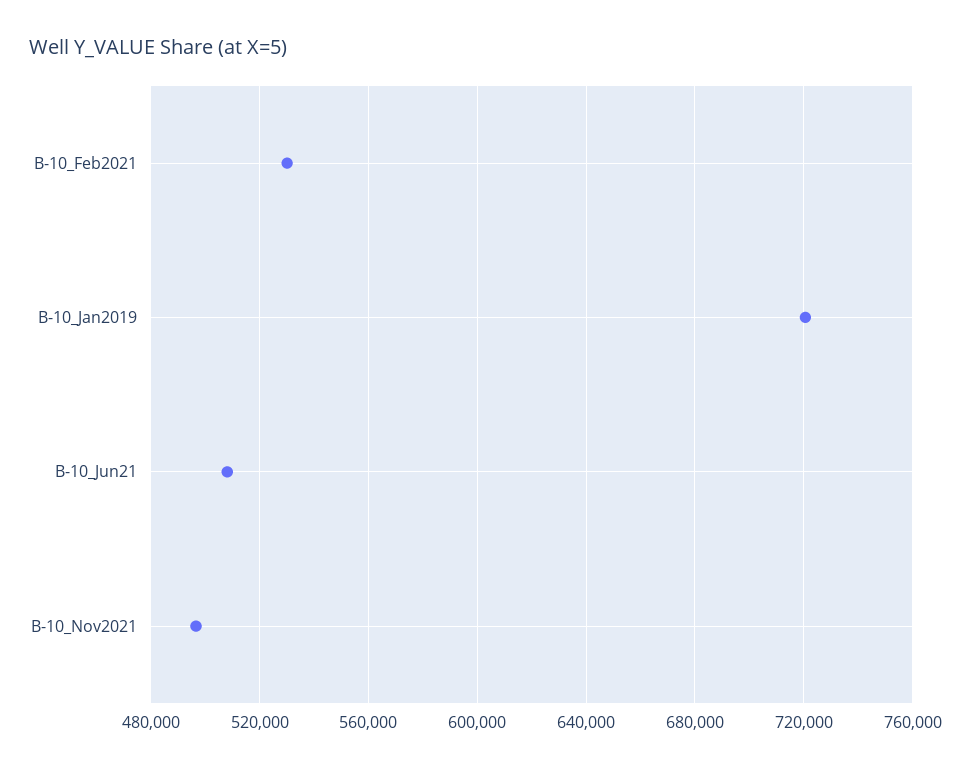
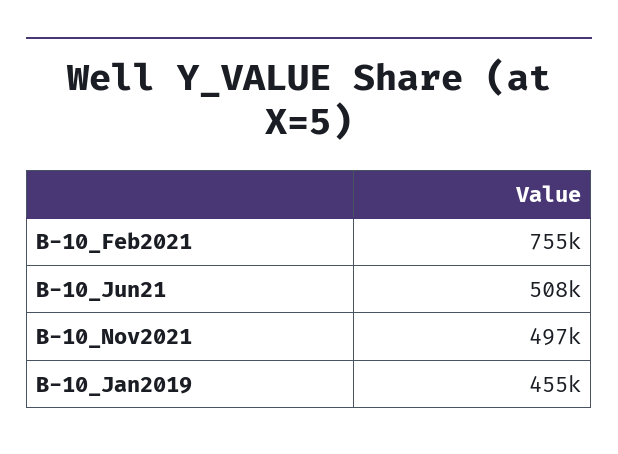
  {
-   "B-10_Feb2021": 530000,
+   "B-10_Feb2021": 755000,
-   "B-10_Jan2019": 720000,
+   "B-10_Jan2019": 455000,
    "B-10_Jun21": 508000,
    "B-10_Nov2021": 497000
  }

